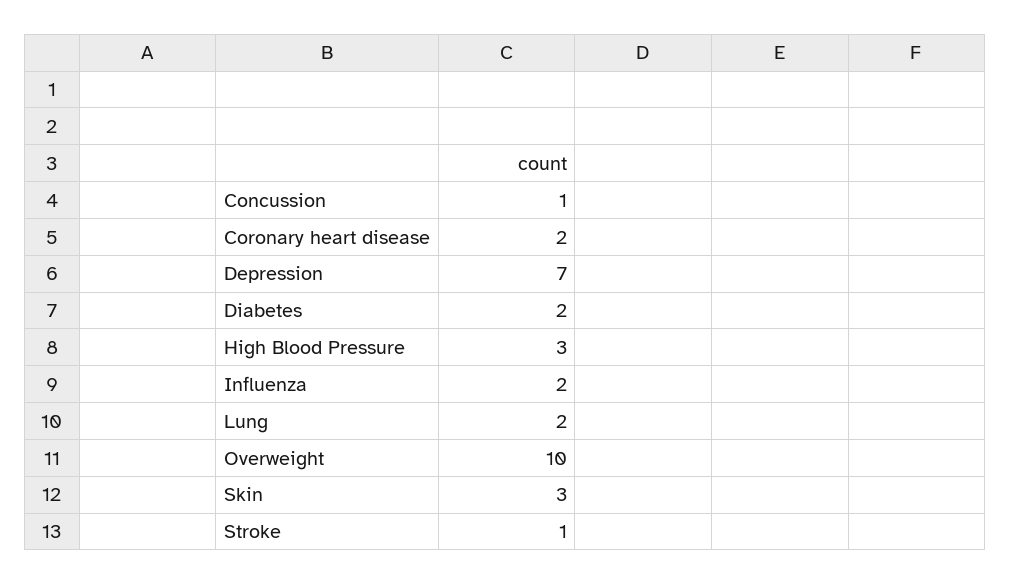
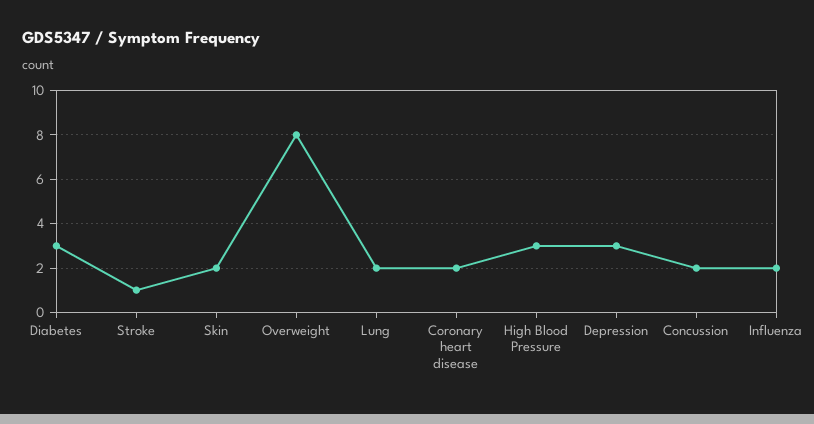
  {
-   "Concussion": 1,
+   "Concussion": 2,
    "Coronary heart disease": 2,
-   "Depression": 7,
+   "Depression": 3,
-   "Diabetes": 2,
+   "Diabetes": 3,
    "High Blood Pressure": 3,
    "Influenza": 2,
    "Lung": 2,
-   "Overweight": 10,
+   "Overweight": 8,
-   "Skin": 3,
+   "Skin": 2,
    "Stroke": 1
  }

